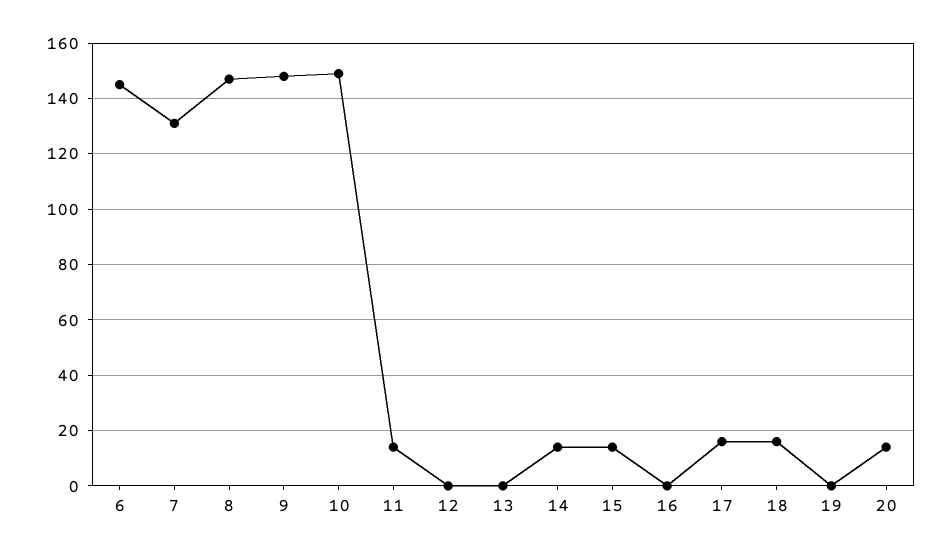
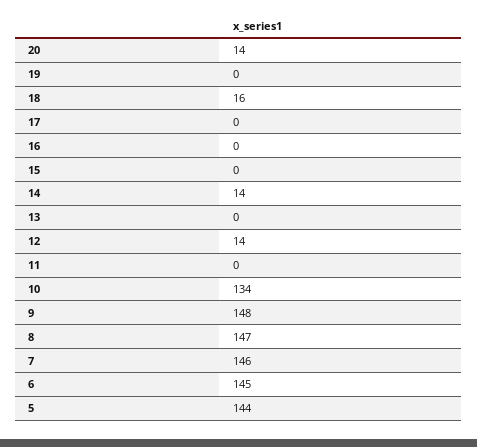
  {
    "6": 145,
-   "7": 130,
+   "7": 146,
    "8": 147,
    "9": 148,
-   "10": 150,
+   "10": 134,
-   "11": 15,
+   "11": 0,
-   "12": 0,
+   "12": 14,
    "13": 0,
    "14": 14,
-   "15": 15,
+   "15": 0,
    "16": 0,
-   "17": 15,
+   "17": 0,
    "18": 16,
    "19": 0,
-   "20": 14
+   "20": 14,
+   "5": 144
  }

